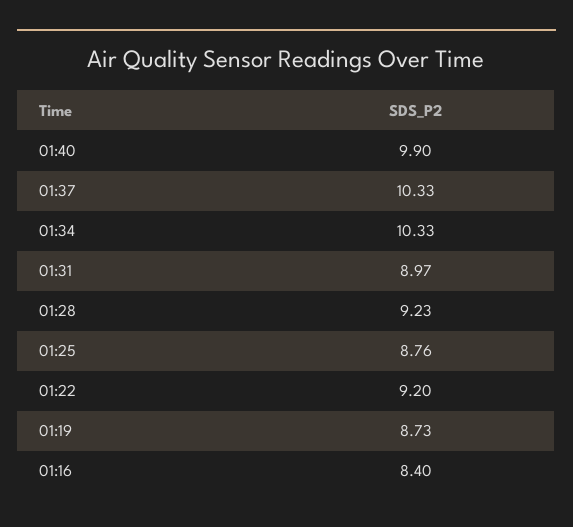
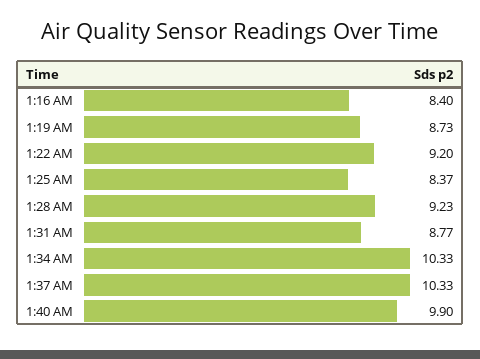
  {
    "01:40": 9.9,
    "01:37": 10.33,
    "01:34": 10.33,
-   "01:31": 8.97,
+   "01:31": 8.77,
    "01:28": 9.23,
-   "01:25": 8.76,
+   "01:25": 8.37,
    "01:22": 9.2,
    "01:19": 8.73,
    "01:16": 8.4
  }

